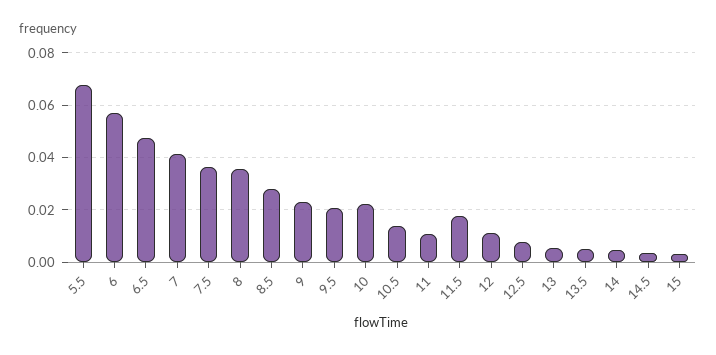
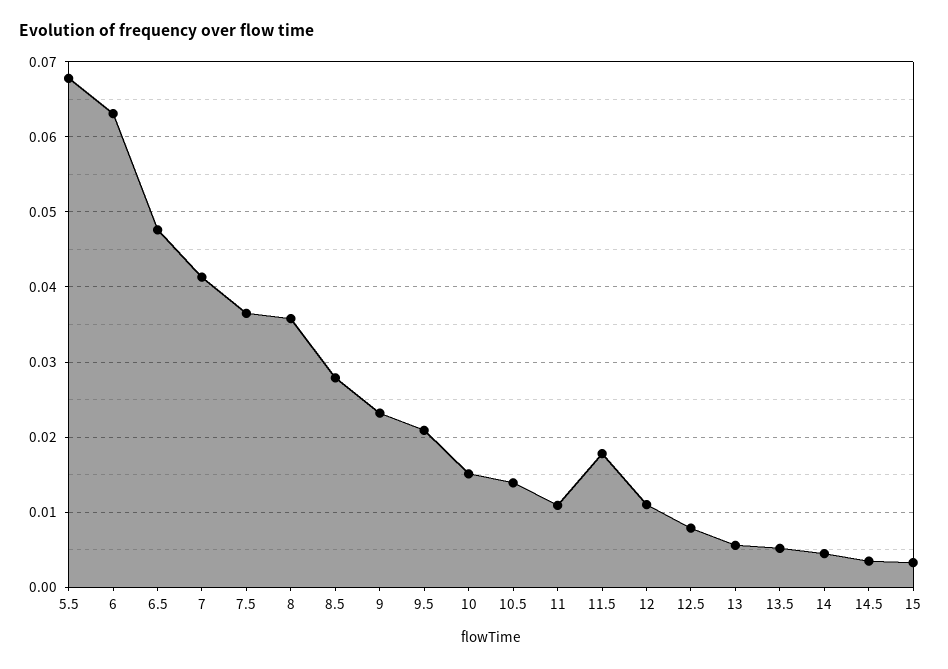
  {
    "5.5": 0.068,
-   "6": 0.0575,
+   "6": 0.063,
    "6.5": 0.048,
    "7": 0.041,
    "7.5": 0.037,
    "8": 0.036,
    "8.5": 0.028,
    "9": 0.023,
    "9.5": 0.021,
-   "10": 0.0225,
+   "10": 0.015,
    "10.5": 0.014,
    "11": 0.011,
    "11.5": 0.018,
    "12": 0.011,
    "12.5": 0.008,
    "13": 0.006,
    "13.5": 0.005,
    "14": 0.005,
    "14.5": 0.004,
    "15": 0.003
  }

